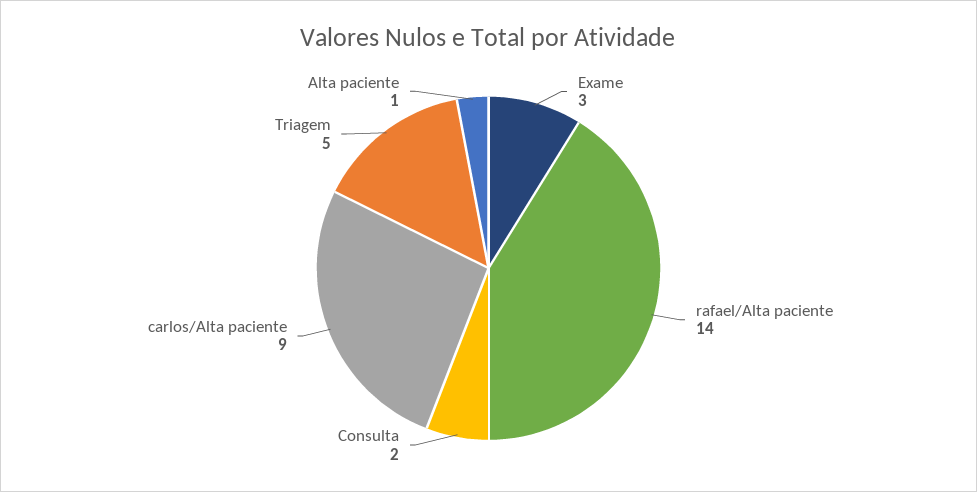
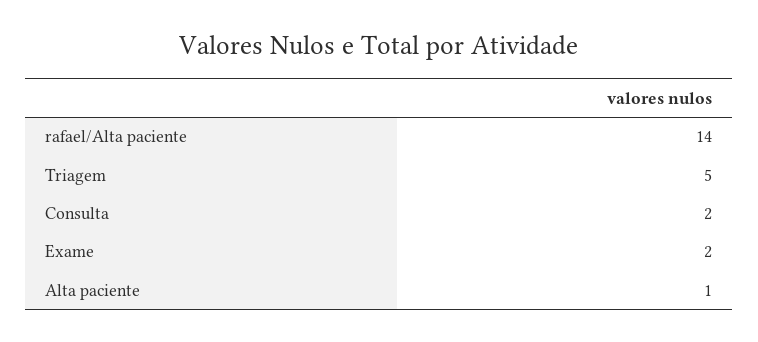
  {
-   "Exame": 3,
+   "Exame": 2,
    "rafael/Alta paciente": 14,
    "Consulta": 2,
-   "carlos/Alta paciente": 9,
    "Triagem": 5,
    "Alta paciente": 1
  }

